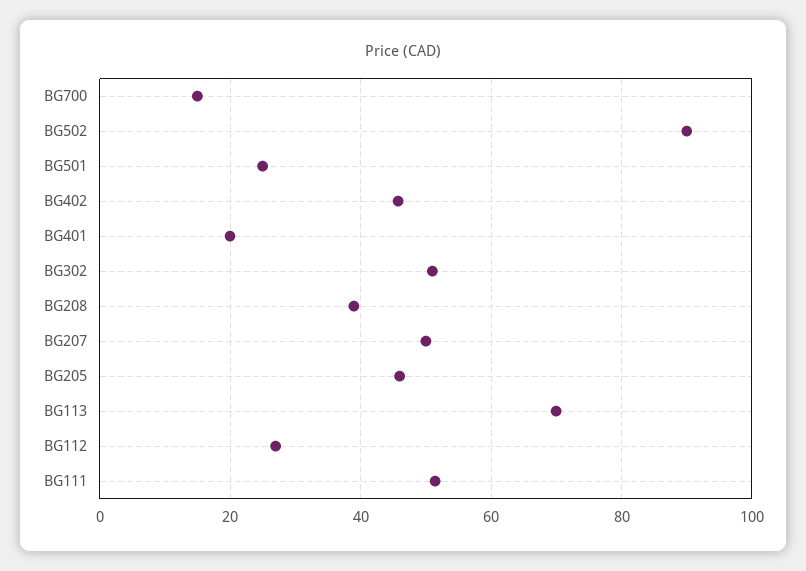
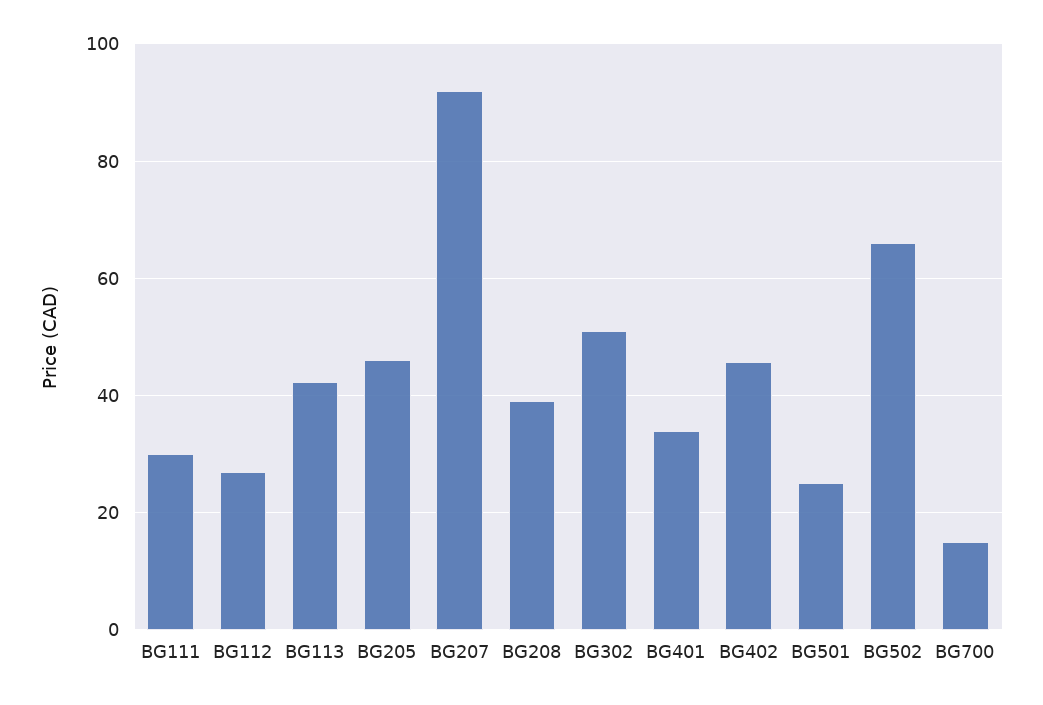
  {
    "BG700": 16,
-   "BG502": 90,
+   "BG502": 66,
    "BG501": 26,
    "BG402": 46,
-   "BG401": 20,
+   "BG401": 34,
    "BG302": 52,
    "BG208": 38,
-   "BG207": 50,
+   "BG207": 92,
    "BG205": 46,
-   "BG113": 70,
+   "BG113": 42,
    "BG112": 26,
-   "BG111": 52
+   "BG111": 30
  }

